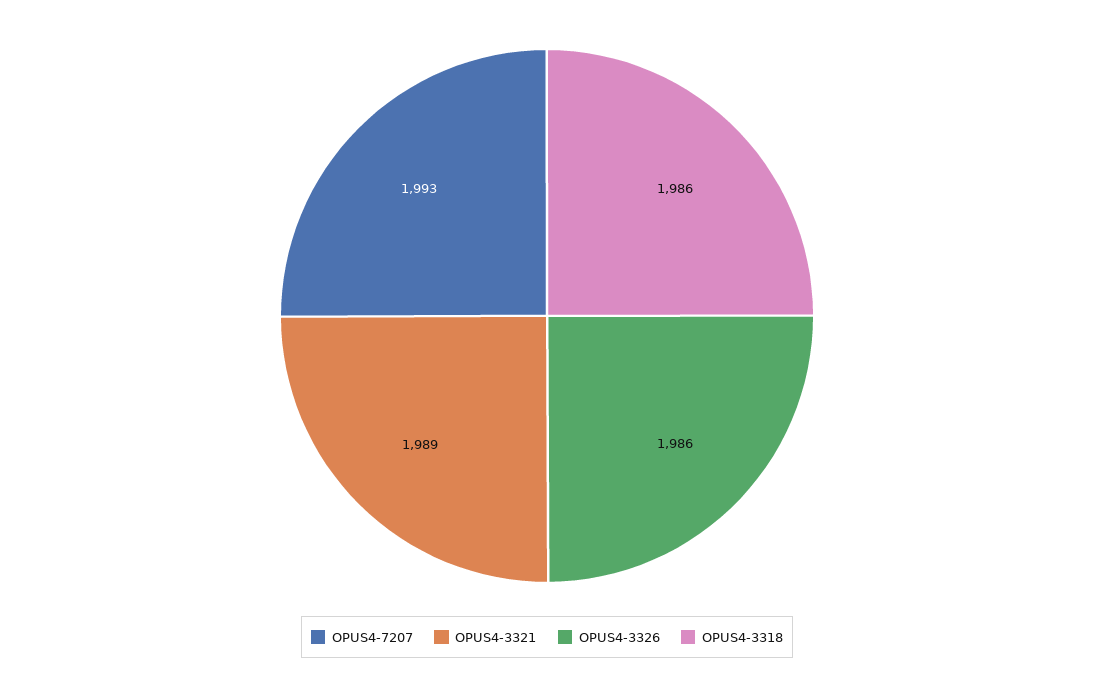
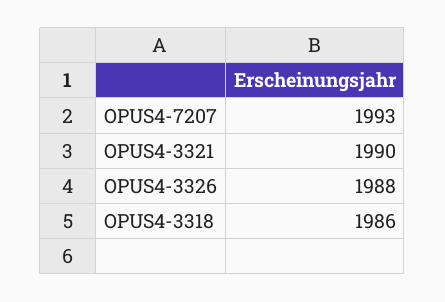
  {
    "OPUS4-7207": 1993,
-   "OPUS4-3321": 1989,
+   "OPUS4-3321": 1990,
-   "OPUS4-3326": 1986,
+   "OPUS4-3326": 1988,
    "OPUS4-3318": 1986
  }

